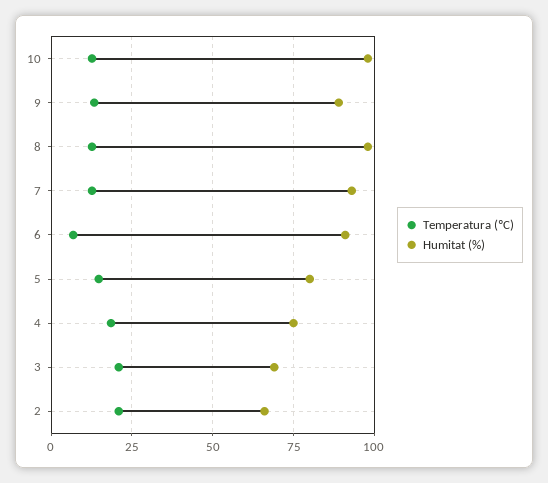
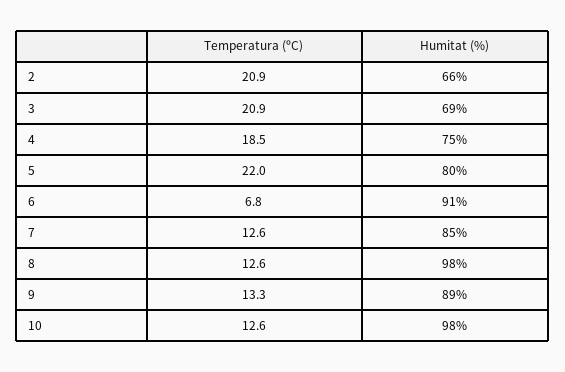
  {
    "Temperatura (ºC)": {
      "10": 12.6,
      "9": 13.3,
      "8": 12.6,
      "7": 12.6,
      "6": 6.8,
-     "5": 15,
+     "5": 22,
      "4": 18.5,
      "3": 20.9,
      "2": 20.9
    },
    "Humitat (%)": {
      "10": 98,
      "9": 89,
      "8": 98,
-     "7": 92.5,
+     "7": 85,
      "6": 91,
      "5": 80,
      "4": 75,
      "3": 69,
      "2": 66
    }
  }

